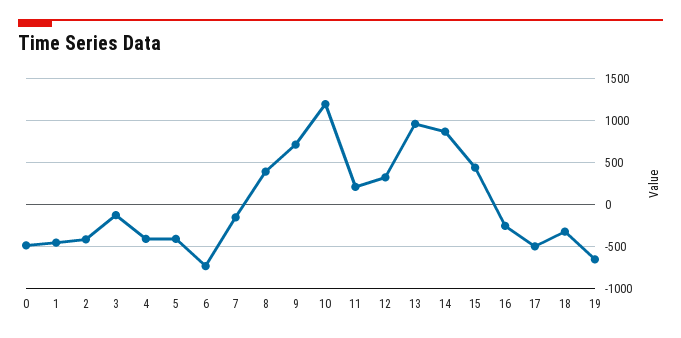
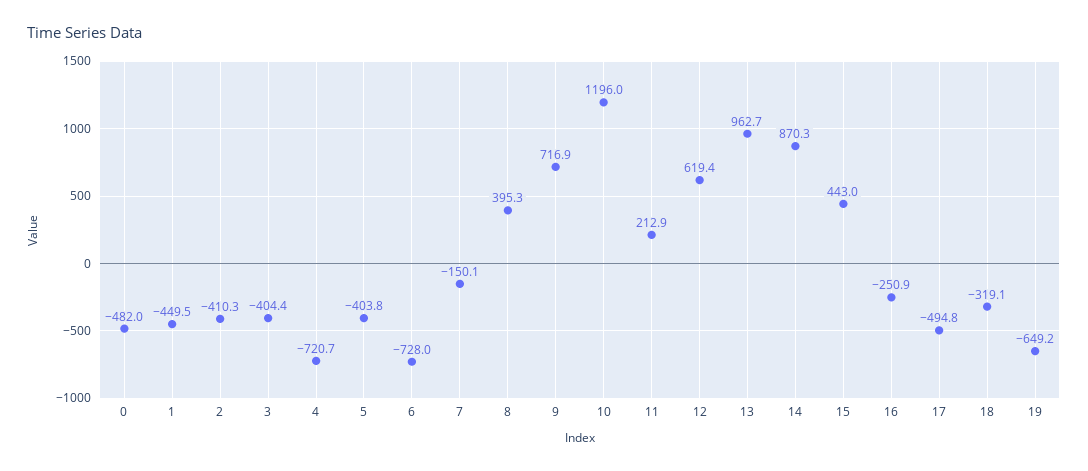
  {
    "0": -482,
    "1": -449.5,
    "2": -410.3,
-   "3": -100,
+   "3": -404.4,
-   "4": -400,
+   "4": -720.7,
    "5": -403.8,
    "6": -728,
    "7": -150.1,
    "8": 395.3,
    "9": 716.9,
    "10": 1196,
    "11": 212.9,
-   "12": 300,
+   "12": 619.4,
    "13": 962.7,
    "14": 870.3,
    "15": 443,
    "16": -250.9,
    "17": -494.8,
    "18": -319.1,
    "19": -649.2
  }

